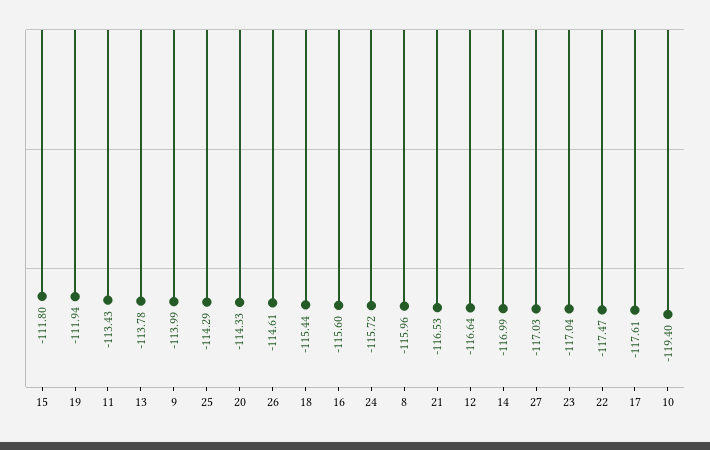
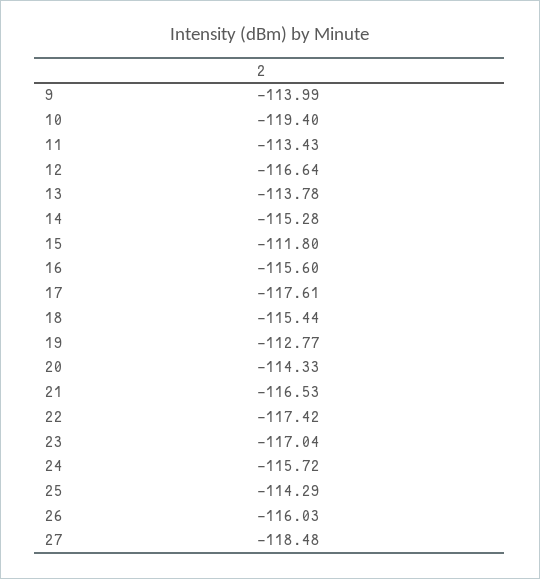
  {
    "15": -111.8,
-   "19": -111.94,
+   "19": -112.77,
    "11": -113.43,
    "13": -113.78,
    "9": -113.99,
    "25": -114.29,
    "20": -114.33,
-   "26": -114.61,
+   "26": -116.03,
    "18": -115.44,
    "16": -115.6,
    "24": -115.72,
-   "8": -115.96,
    "21": -116.53,
    "12": -116.64,
-   "14": -116.99,
+   "14": -115.28,
-   "27": -117.03,
+   "27": -118.48,
    "23": -117.04,
-   "22": -117.47,
+   "22": -117.42,
    "17": -117.61,
    "10": -119.4
  }

